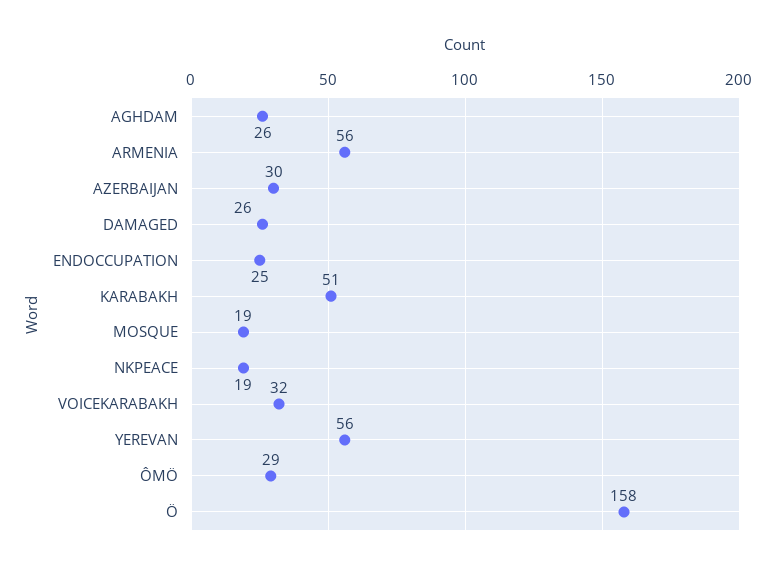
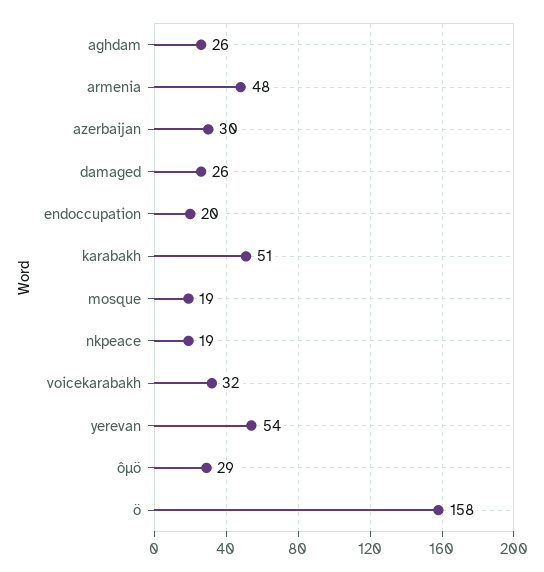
  {
    "AGHDAM": 26,
-   "ARMENIA": 56,
+   "ARMENIA": 48,
    "AZERBAIJAN": 30,
    "DAMAGED": 26,
-   "ENDOCCUPATION": 25,
+   "ENDOCCUPATION": 20,
    "KARABAKH": 51,
    "MOSQUE": 19,
    "NKPEACE": 19,
    "VOICEKARABAKH": 32,
-   "YEREVAN": 56,
+   "YEREVAN": 54,
    "ÔΜÖ": 29,
    "Ö": 158
  }

